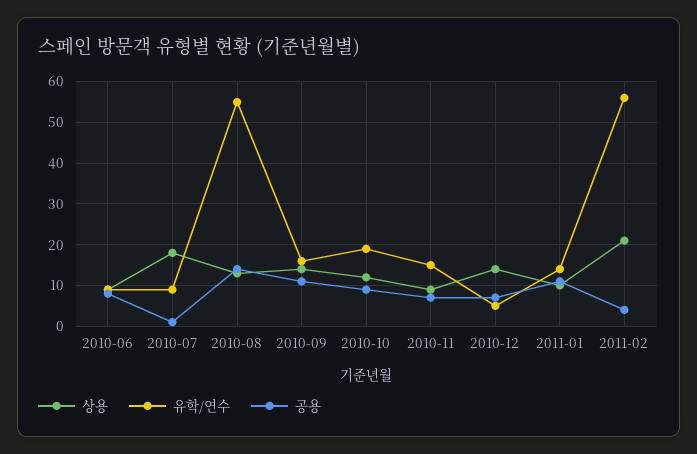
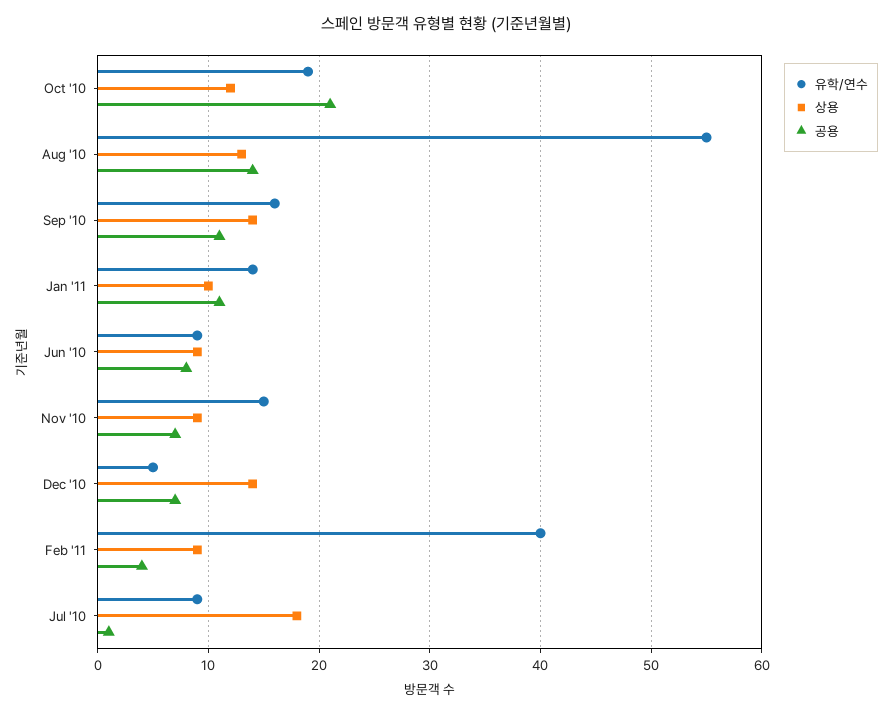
  {
    "상용": {
      "2010-06": 9,
      "2010-07": 18,
      "2010-08": 13,
      "2010-09": 14,
      "2010-10": 12,
      "2010-11": 9,
      "2010-12": 14,
      "2011-01": 10,
-     "2011-02": 20
+     "2011-02": 9
    },
    "유학/연수": {
      "2010-06": 9,
      "2010-07": 9,
      "2010-08": 55,
      "2010-09": 16,
      "2010-10": 19,
      "2010-11": 15,
      "2010-12": 5,
      "2011-01": 14,
-     "2011-02": 55
+     "2011-02": 40
    },
    "공용": {
      "2010-06": 8,
      "2010-07": 1,
      "2010-08": 14,
      "2010-09": 11,
-     "2010-10": 10,
+     "2010-10": 21,
      "2010-11": 7,
      "2010-12": 7,
      "2011-01": 11,
      "2011-02": 4
    }
  }

